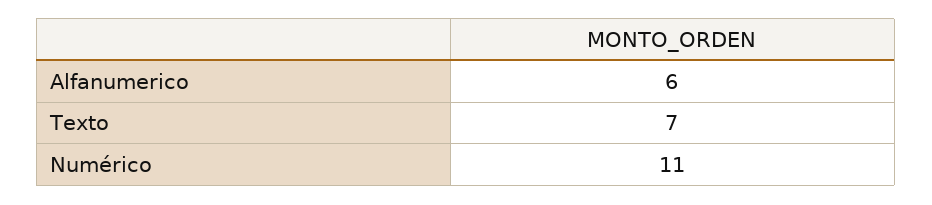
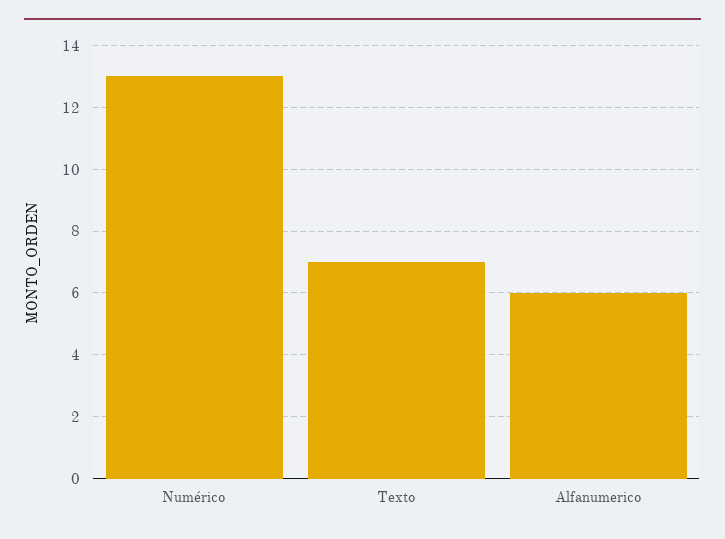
  {
    "Alfanumerico": 6,
    "Texto": 7,
-   "Numérico": 11
+   "Numérico": 13
  }

